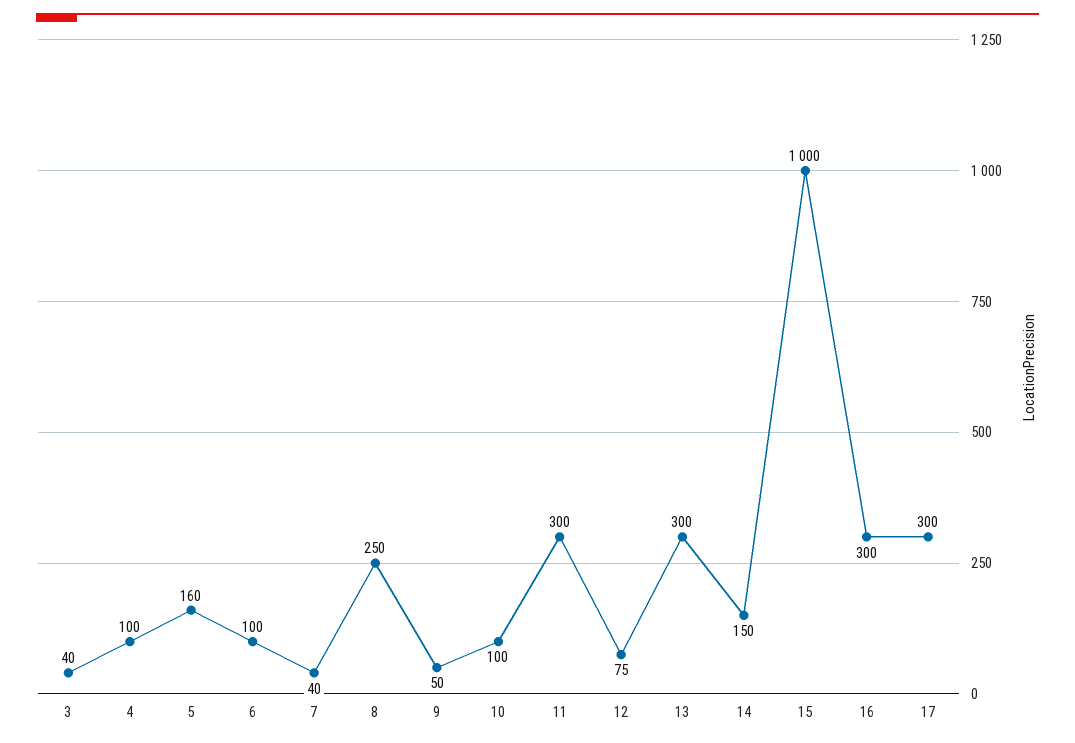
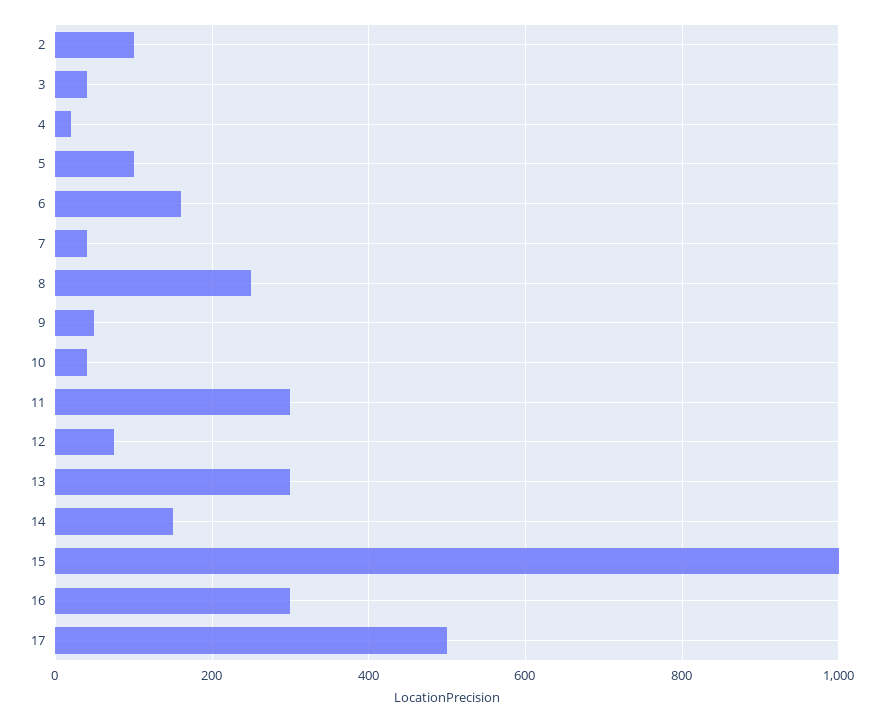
  {
    "3": 40,
-   "4": 100,
+   "4": 20,
-   "5": 160,
+   "5": 100,
-   "6": 100,
+   "6": 160,
    "7": 40,
    "8": 250,
    "9": 50,
-   "10": 100,
+   "10": 40,
    "11": 300,
    "12": 75,
    "13": 300,
    "14": 150,
    "15": 1000,
    "16": 300,
-   "17": 300
+   "17": 500,
+   "2": 100
  }

